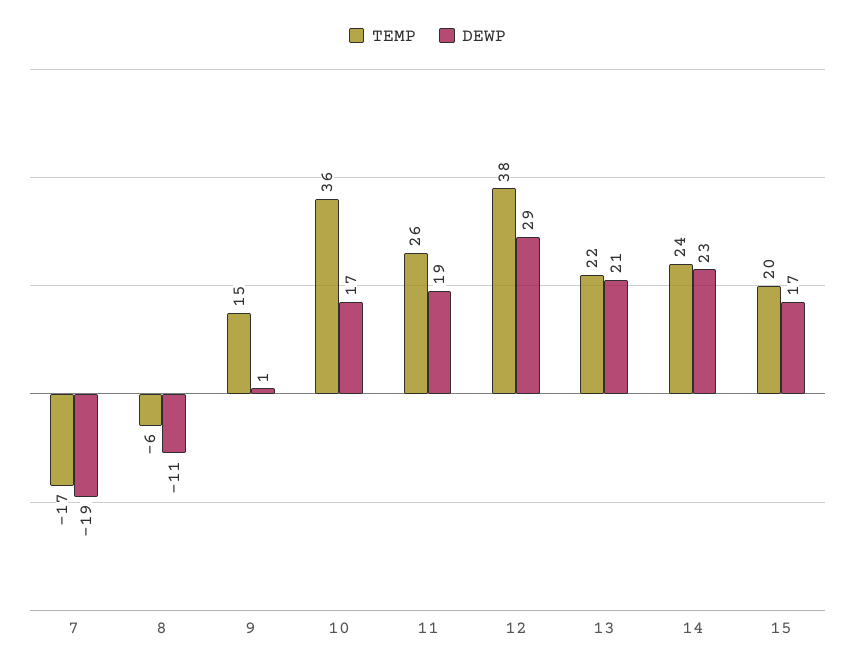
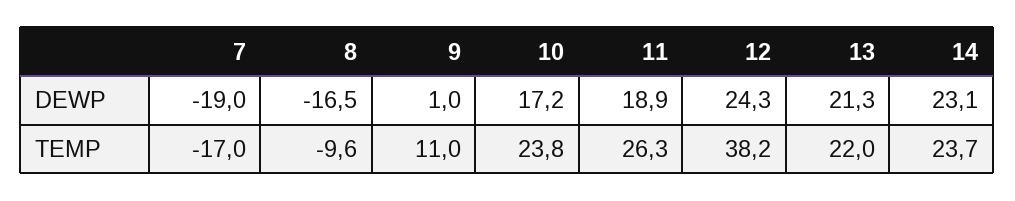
  {
    "TEMP": {
      "7": -17,
-     "8": -6,
+     "8": -9.6,
-     "9": 15,
+     "9": 11,
-     "10": 36,
+     "10": 23.8,
      "11": 26.3,
      "12": 38.2,
      "13": 22,
-     "14": 23.7,
+     "14": 23.7
-     "15": 20
    },
    "DEWP": {
      "7": -19,
-     "8": -11,
+     "8": -16.5,
      "9": 1,
      "10": 17.2,
      "11": 18.9,
-     "12": 29,
+     "12": 24.3,
      "13": 21.3,
-     "14": 23.1,
+     "14": 23.1
-     "15": 17
    }
  }

